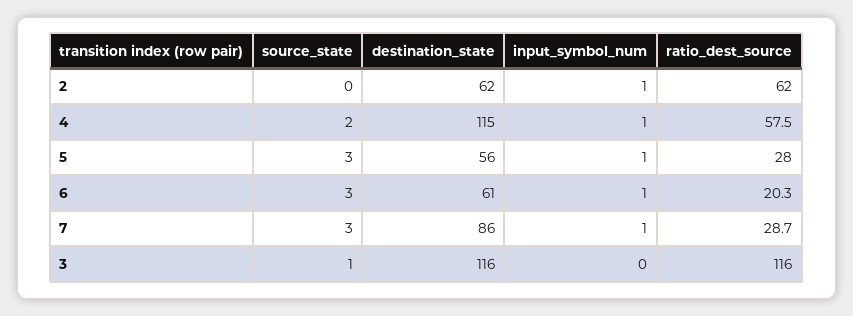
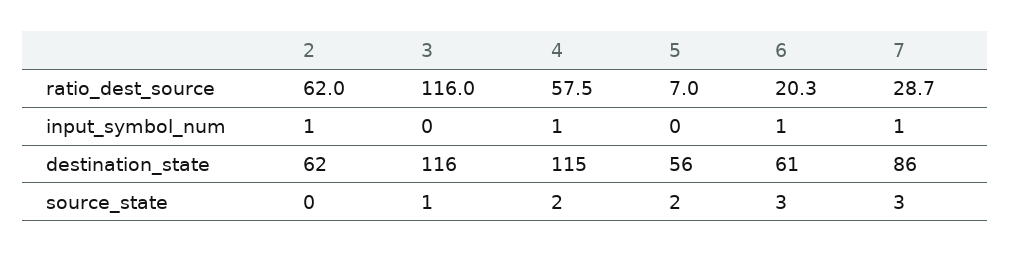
  {
    "source_state": {
      "2": 0,
      "4": 2,
-     "5": 3,
+     "5": 2,
      "6": 3,
      "7": 3,
      "3": 1
    },
    "destination_state": {
      "2": 62,
      "4": 115,
      "5": 56,
      "6": 61,
      "7": 86,
      "3": 116
    },
    "input_symbol_num": {
      "2": 1,
      "4": 1,
-     "5": 1,
+     "5": 0,
      "6": 1,
      "7": 1,
      "3": 0
    },
    "ratio_dest_source": {
      "2": 62,
      "4": 57.5,
-     "5": 28,
+     "5": 7,
      "6": 20.3,
      "7": 28.7,
      "3": 116
    }
  }

